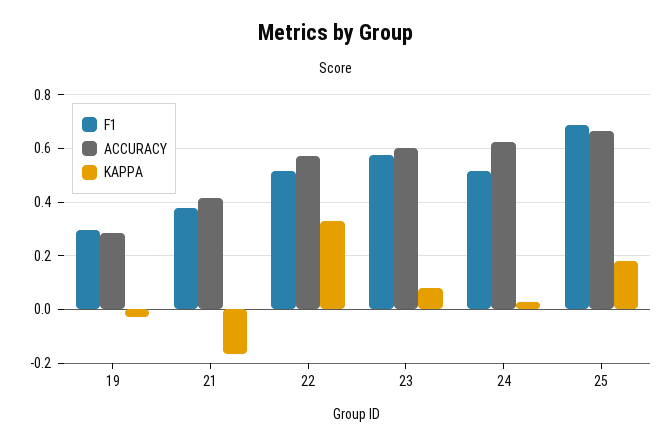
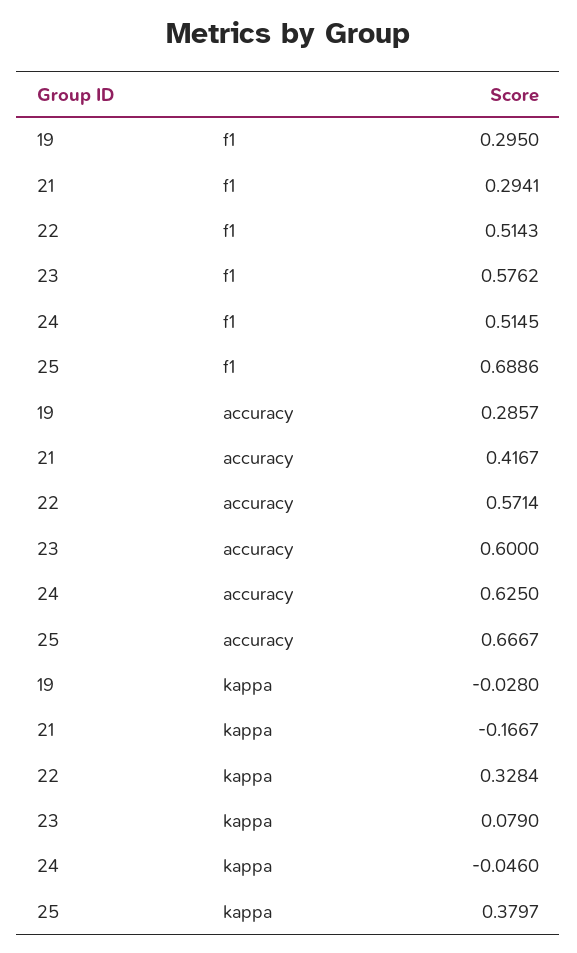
  {
    "F1": {
      "19": 0.295,
-     "21": 0.375,
+     "21": 0.2941,
      "22": 0.5143,
      "23": 0.5762,
      "24": 0.5145,
      "25": 0.6886
    },
    "ACCURACY": {
      "19": 0.2857,
      "21": 0.4167,
      "22": 0.5714,
      "23": 0.6,
      "24": 0.625,
      "25": 0.6667
    },
    "KAPPA": {
      "19": -0.028,
      "21": -0.1667,
      "22": 0.3284,
      "23": 0.079,
-     "24": 0.025,
+     "24": -0.046,
-     "25": 0.175
+     "25": 0.3797
    }
  }

